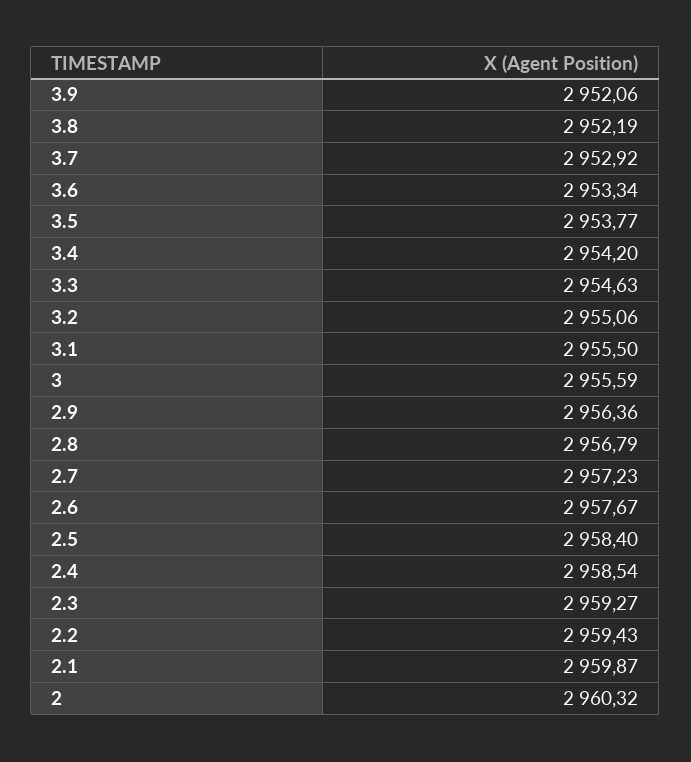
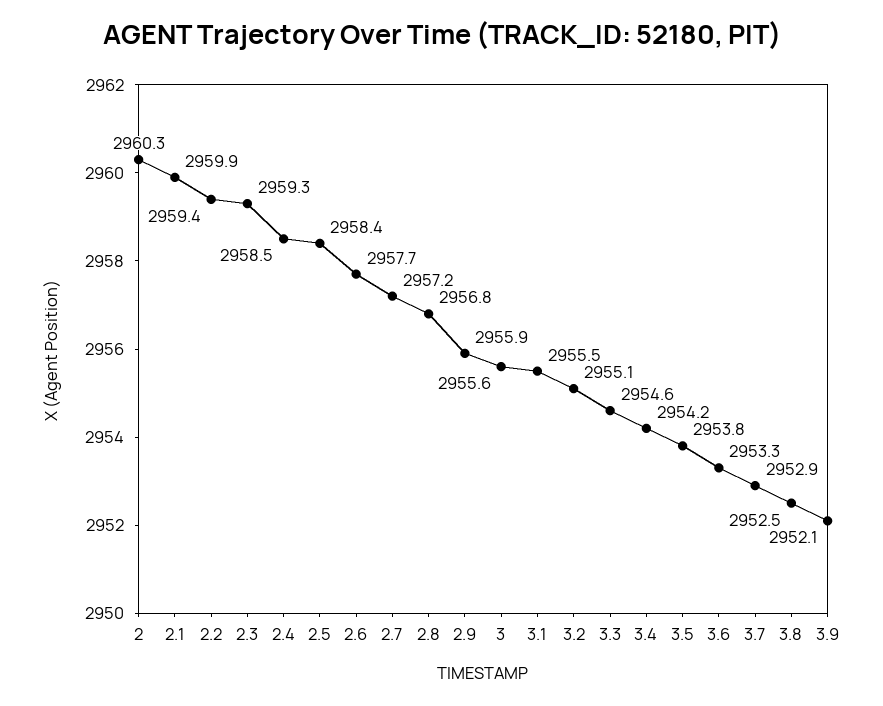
  {
    "3.9": 2952.06,
-   "3.8": 2952.19,
+   "3.8": 2952.5,
    "3.7": 2952.92,
    "3.6": 2953.34,
    "3.5": 2953.77,
    "3.4": 2954.2,
    "3.3": 2954.63,
    "3.2": 2955.06,
    "3.1": 2955.5,
    "3": 2955.59,
-   "2.9": 2956.36,
+   "2.9": 2955.9,
    "2.8": 2956.79,
    "2.7": 2957.23,
    "2.6": 2957.67,
    "2.5": 2958.4,
    "2.4": 2958.54,
    "2.3": 2959.27,
    "2.2": 2959.43,
    "2.1": 2959.87,
    "2": 2960.32
  }

